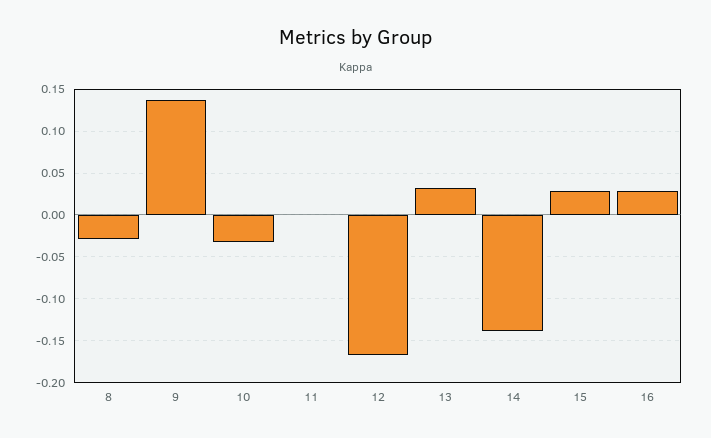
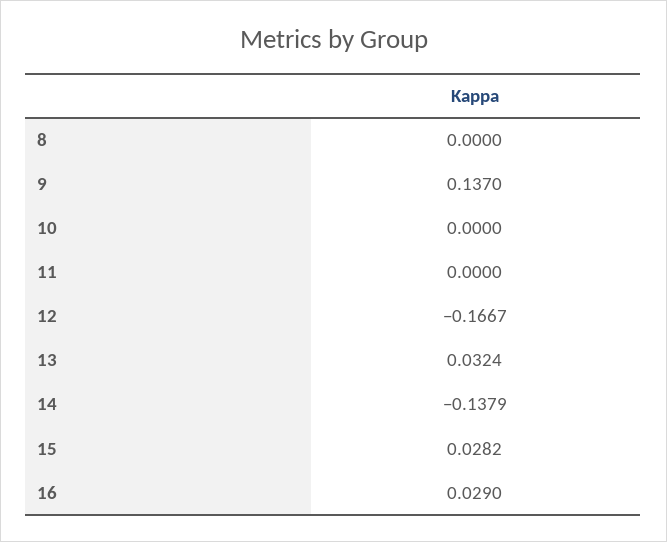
  {
-   "8": -0.03,
+   "8": 0,
    "9": 0.137,
-   "10": -0.03,
+   "10": 0,
    "11": 0,
    "12": -0.1667,
    "13": 0.0324,
    "14": -0.1379,
    "15": 0.0282,
    "16": 0.029
  }

